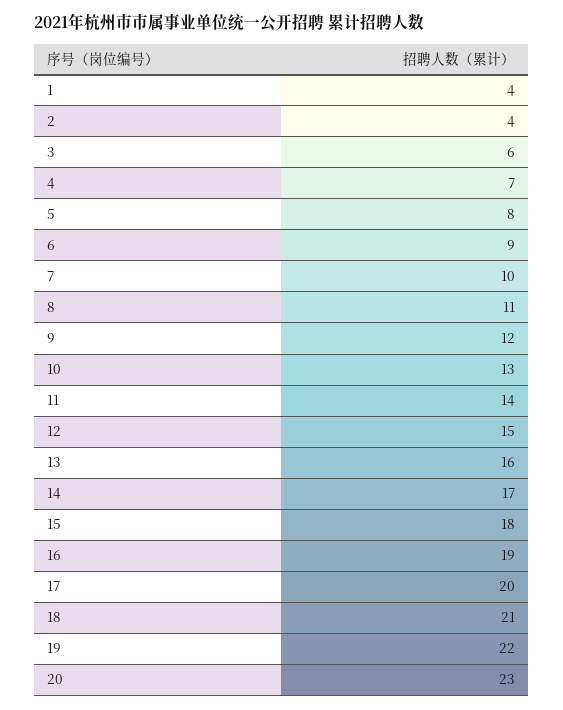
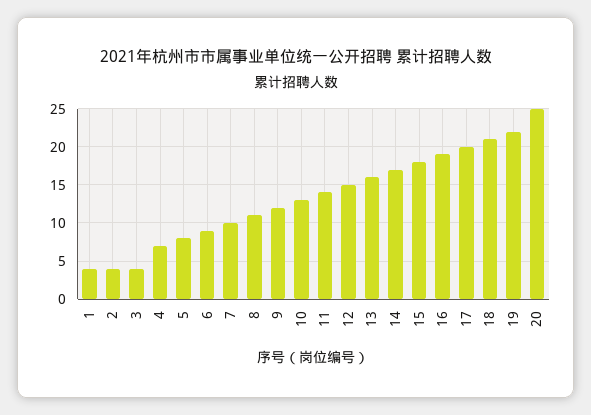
  {
    "1": 4,
    "2": 4,
-   "3": 6,
+   "3": 4,
    "4": 7,
    "5": 8,
    "6": 9,
    "7": 10,
    "8": 11,
    "9": 12,
    "10": 13,
    "11": 14,
    "12": 15,
    "13": 16,
    "14": 17,
    "15": 18,
    "16": 19,
    "17": 20,
    "18": 21,
    "19": 22,
-   "20": 23
+   "20": 25
  }

